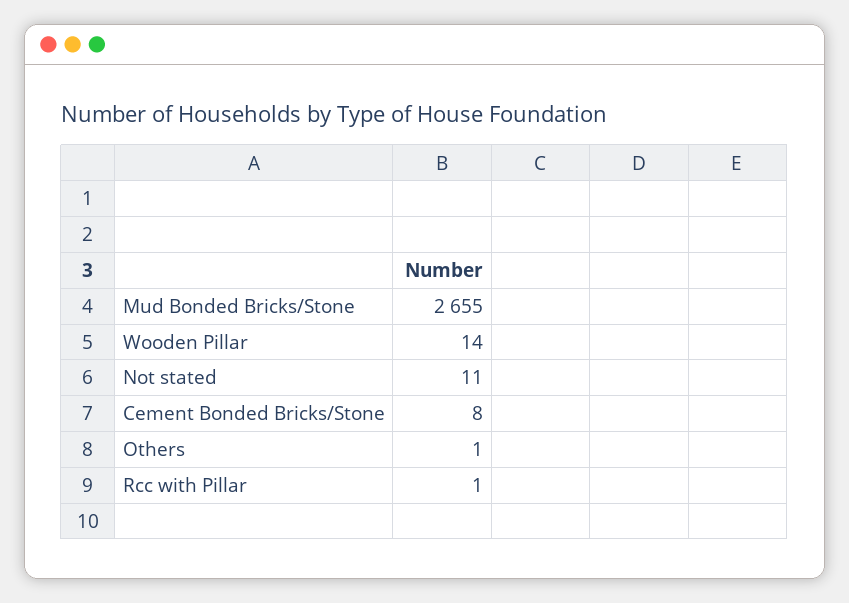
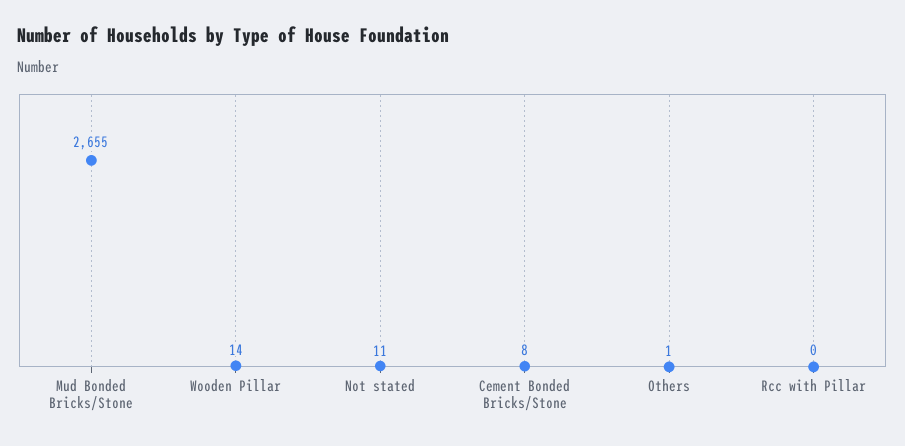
  {
    "Mud Bonded Bricks/Stone": 2655,
    "Wooden Pillar": 14,
    "Not stated": 11,
    "Cement Bonded Bricks/Stone": 8,
    "Others": 1,
-   "Rcc with Pillar": 1
+   "Rcc with Pillar": 0
  }

